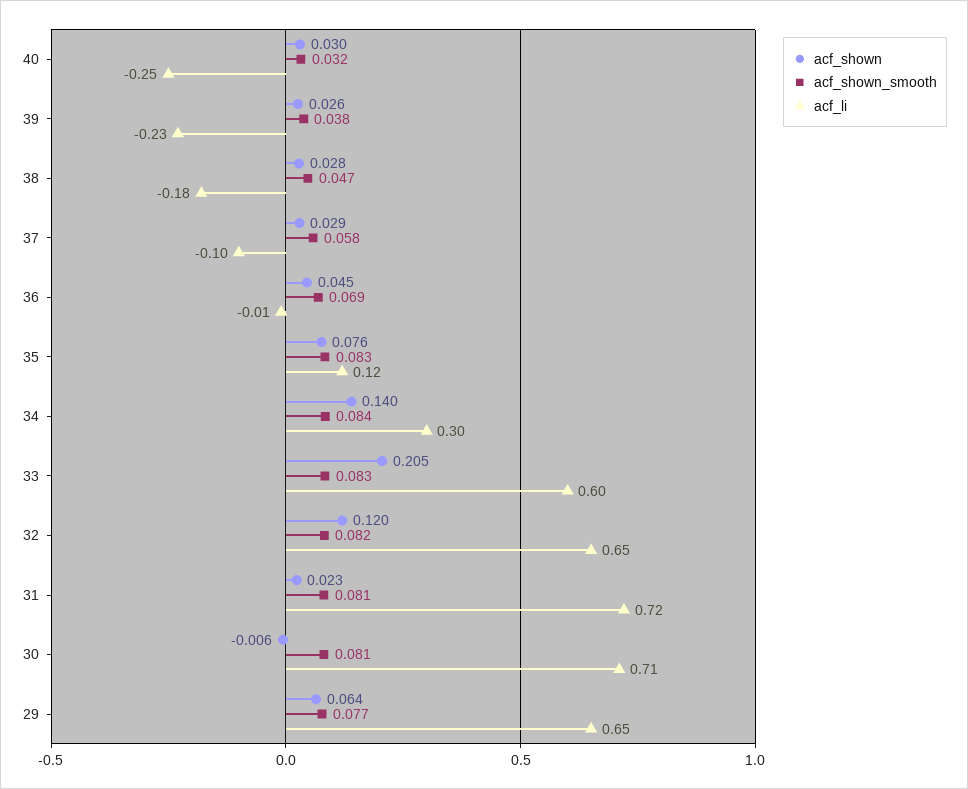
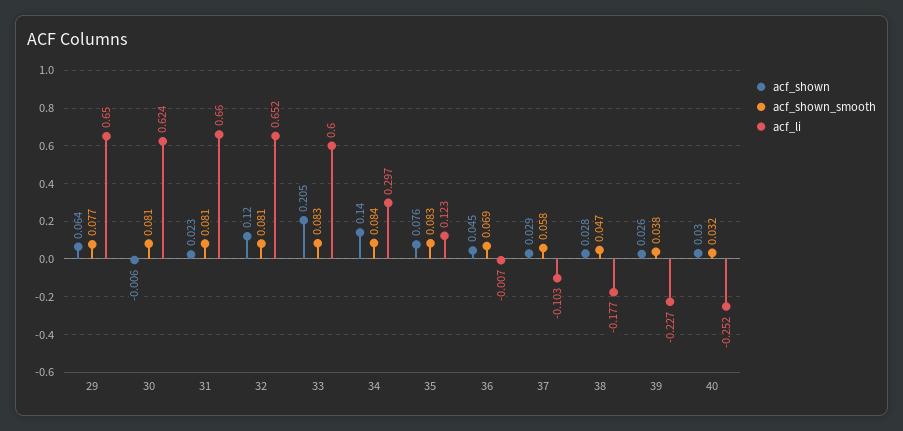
  {
    "acf_shown": {
      "40": 0.03,
      "39": 0.026,
      "38": 0.028,
      "37": 0.029,
      "36": 0.045,
      "35": 0.076,
      "34": 0.14,
      "33": 0.205,
      "32": 0.12,
      "31": 0.023,
      "30": -0.006,
      "29": 0.064
    },
    "acf_shown_smooth": {
      "40": 0.032,
      "39": 0.038,
      "38": 0.047,
      "37": 0.058,
      "36": 0.069,
      "35": 0.083,
      "34": 0.084,
      "33": 0.083,
-     "32": 0.082,
+     "32": 0.081,
      "31": 0.081,
      "30": 0.081,
      "29": 0.077
    },
    "acf_li": {
      "40": -0.252,
      "39": -0.227,
      "38": -0.177,
      "37": -0.103,
      "36": -0.007,
      "35": 0.123,
      "34": 0.297,
      "33": 0.6,
      "32": 0.652,
-     "31": 0.72,
+     "31": 0.66,
-     "30": 0.71,
+     "30": 0.624,
      "29": 0.65
    }
  }

